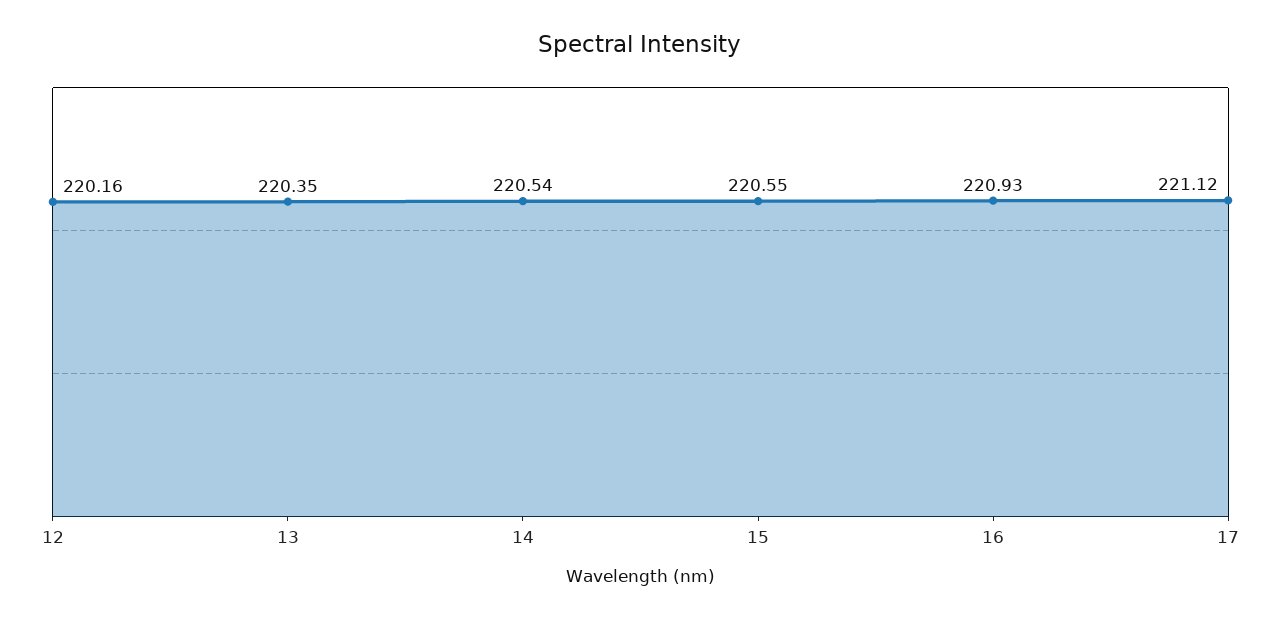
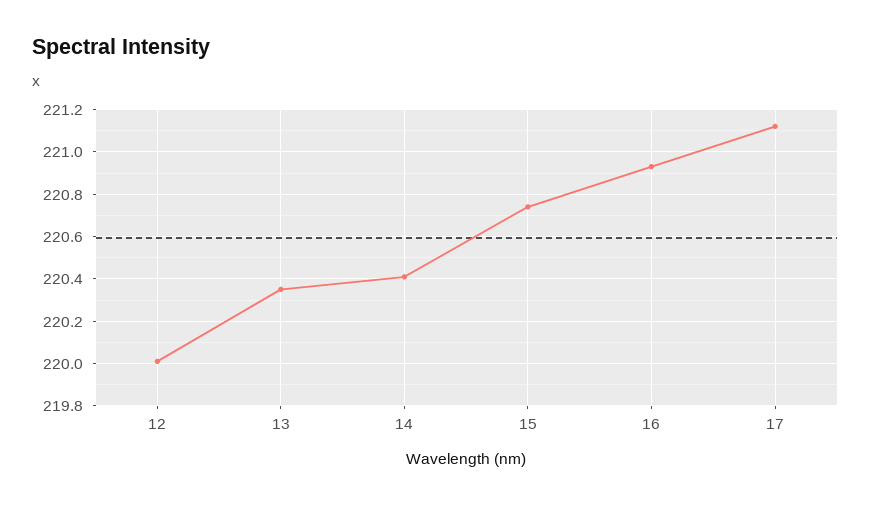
  {
-   "12": 220.16,
+   "12": 220,
    "13": 220.35,
-   "14": 220.54,
+   "14": 220.4,
-   "15": 220.55,
+   "15": 220.75,
    "16": 220.93,
    "17": 221.12
  }

